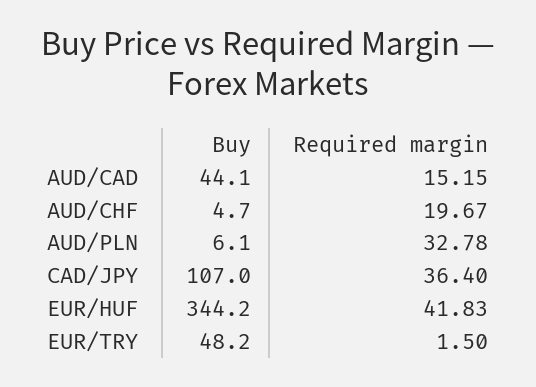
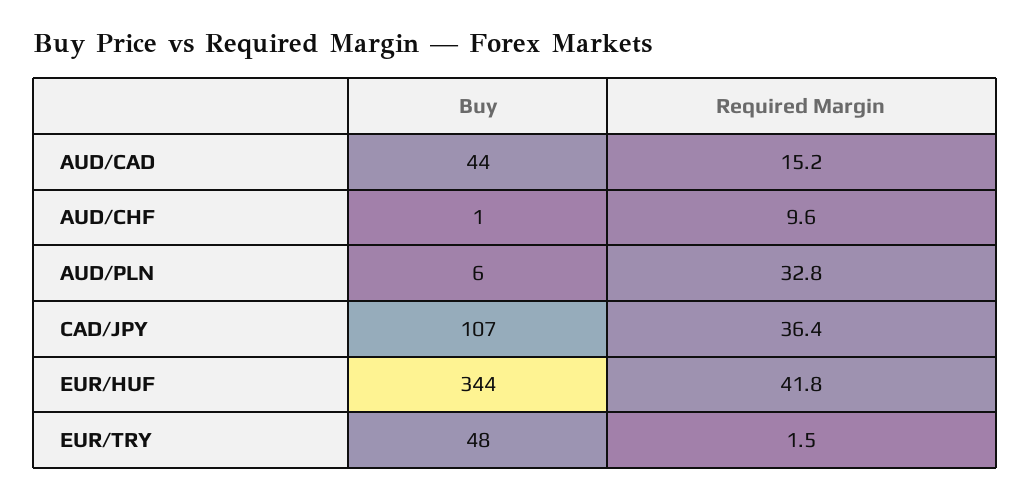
  {
    "Buy": {
      "AUD/CAD": 44.1,
-     "AUD/CHF": 4.7,
+     "AUD/CHF": 1,
      "AUD/PLN": 6.1,
      "CAD/JPY": 107,
      "EUR/HUF": 344.2,
      "EUR/TRY": 48.2
    },
    "Required margin": {
      "AUD/CAD": 15.15,
-     "AUD/CHF": 19.67,
+     "AUD/CHF": 9.6,
      "AUD/PLN": 32.78,
      "CAD/JPY": 36.4,
      "EUR/HUF": 41.83,
      "EUR/TRY": 1.5
    }
  }

